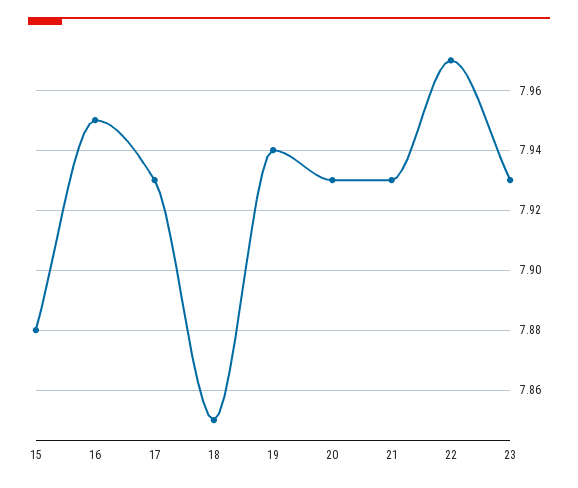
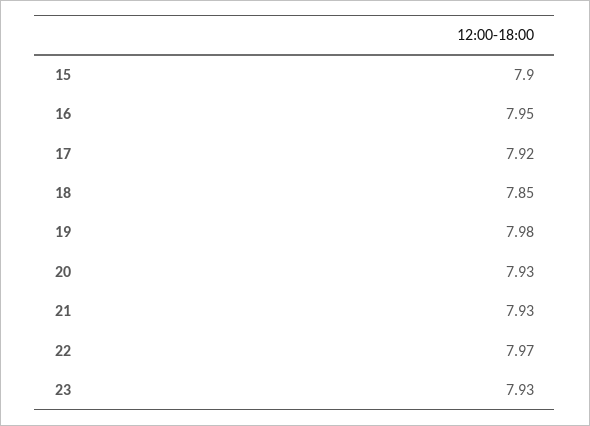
  {
-   "15": 7.88,
+   "15": 7.9,
    "16": 7.95,
-   "17": 7.93,
+   "17": 7.92,
    "18": 7.85,
-   "19": 7.94,
+   "19": 7.98,
    "20": 7.93,
    "21": 7.93,
    "22": 7.97,
    "23": 7.93
  }

